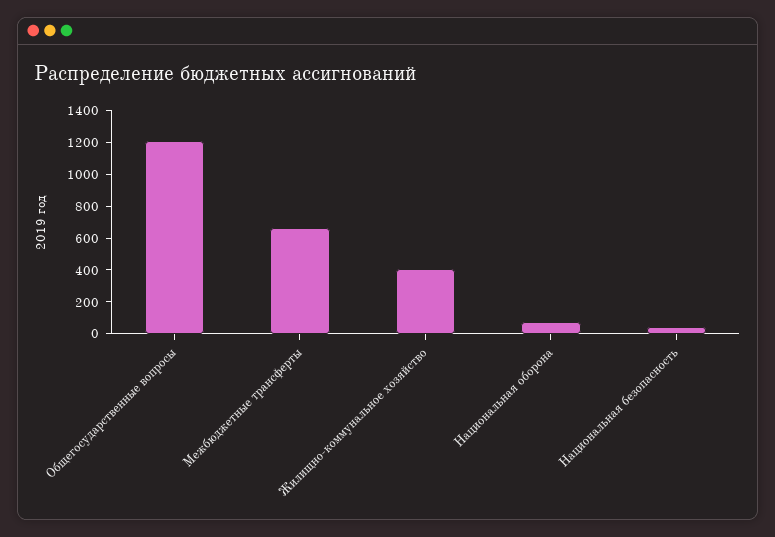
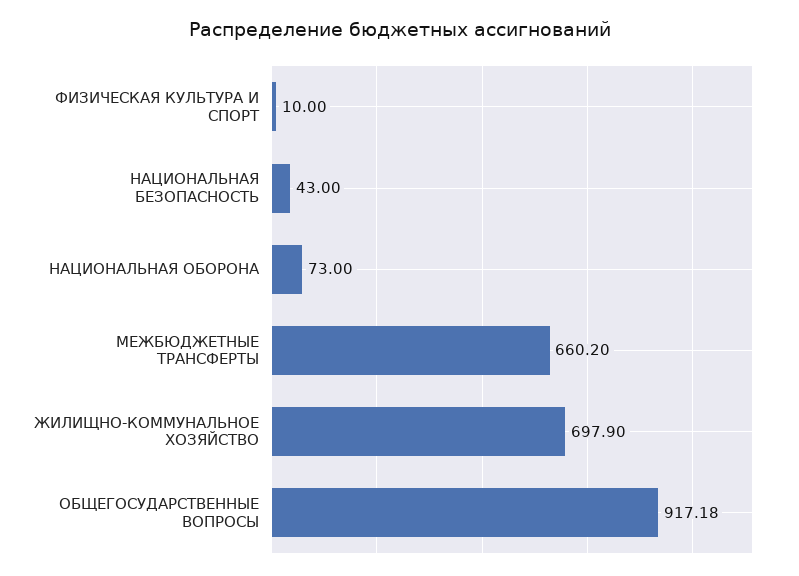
  {
-   "Общегосударственные вопросы": 1200,
+   "Общегосударственные вопросы": 917.18,
    "Межбюджетные трансферты": 660.2,
-   "Жилищно-коммунальное хозяйство": 400,
+   "Жилищно-коммунальное хозяйство": 697.9,
    "Национальная оборона": 73,
-   "Национальная безопасность": 43
+   "Национальная безопасность": 43,
+   "ФИЗИЧЕСКАЯ КУЛЬТУРА И СПОРТ": 10
  }

